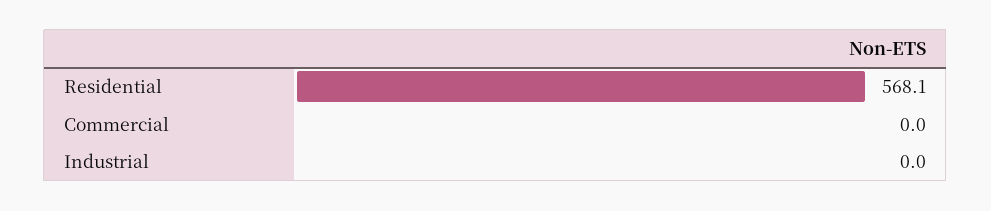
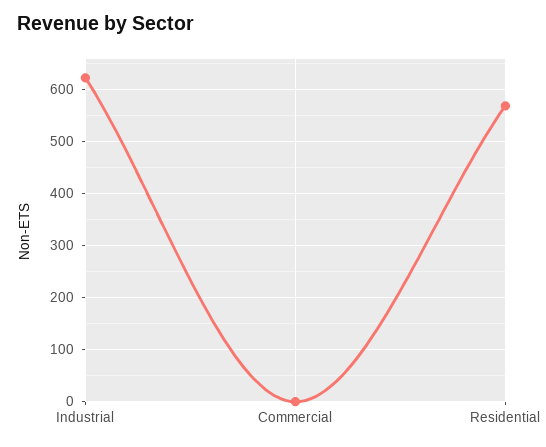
  {
    "Residential": 568.1,
    "Commercial": 0,
-   "Industrial": 0
+   "Industrial": 620
  }

